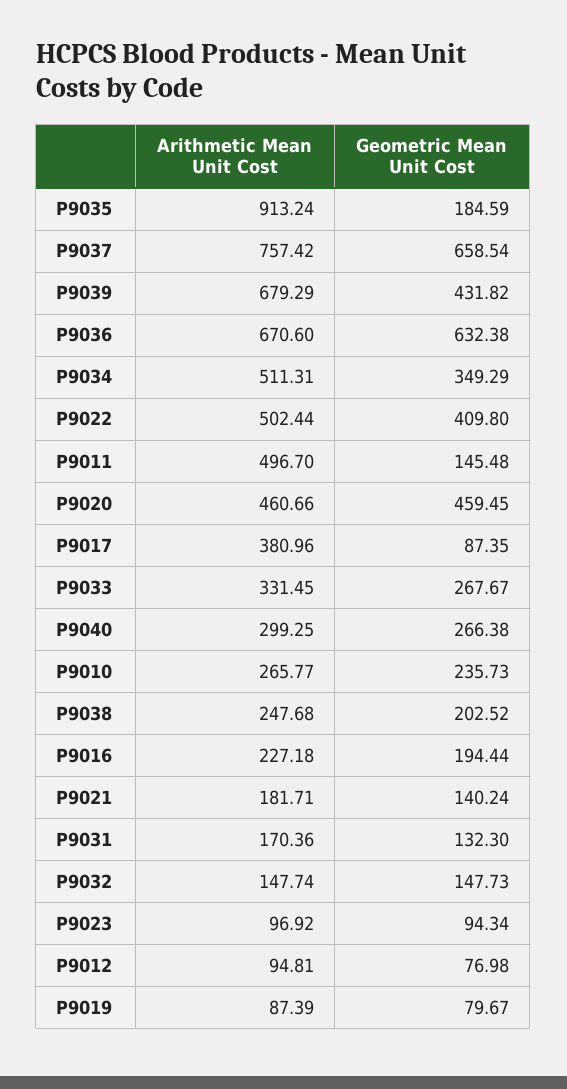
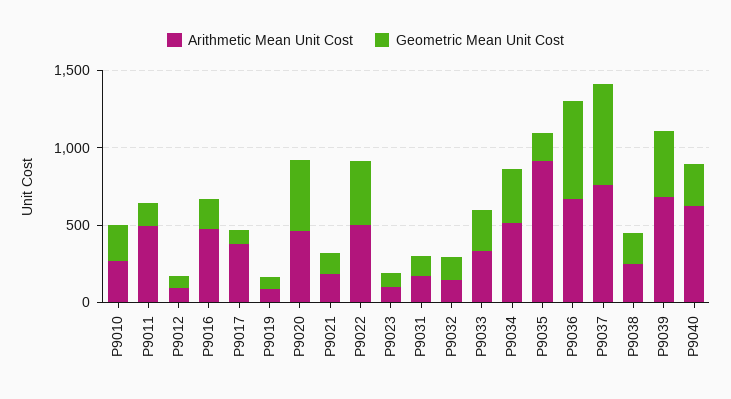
  {
    "Arithmetic Mean Unit Cost": {
      "P9035": 913.24,
      "P9037": 757.42,
      "P9039": 679.29,
      "P9036": 670.6,
      "P9034": 511.31,
      "P9022": 502.44,
      "P9011": 496.7,
      "P9020": 460.66,
      "P9017": 380.96,
      "P9033": 331.45,
-     "P9040": 299.25,
+     "P9040": 600,
      "P9010": 265.77,
      "P9038": 247.68,
-     "P9016": 227.18,
+     "P9016": 500,
      "P9021": 181.71,
      "P9031": 170.36,
      "P9032": 147.74,
      "P9023": 96.92,
      "P9012": 94.81,
      "P9019": 87.39
    },
    "Geometric Mean Unit Cost": {
      "P9035": 184.59,
      "P9037": 658.54,
      "P9039": 431.82,
      "P9036": 632.38,
      "P9034": 349.29,
      "P9022": 409.8,
      "P9011": 145.48,
      "P9020": 459.45,
      "P9017": 87.35,
      "P9033": 267.67,
      "P9040": 266.38,
      "P9010": 235.73,
      "P9038": 202.52,
      "P9016": 194.44,
      "P9021": 140.24,
      "P9031": 132.3,
      "P9032": 147.73,
      "P9023": 94.34,
      "P9012": 76.98,
      "P9019": 79.67
    }
  }

